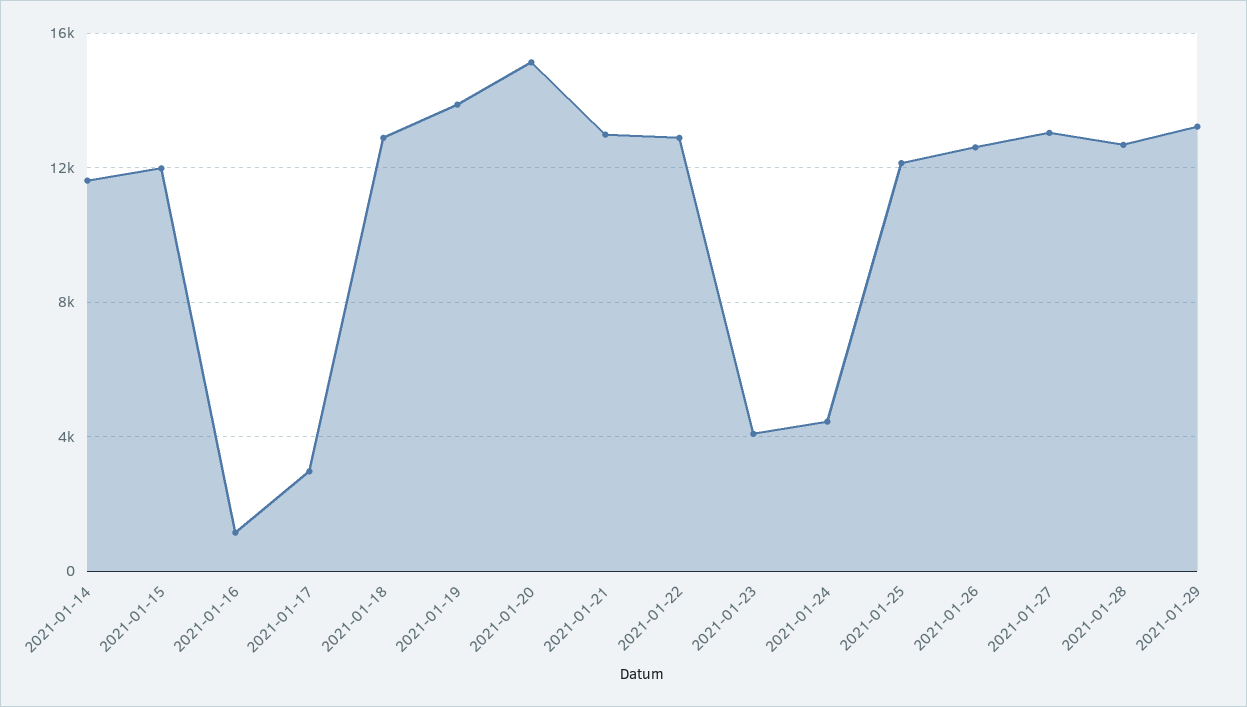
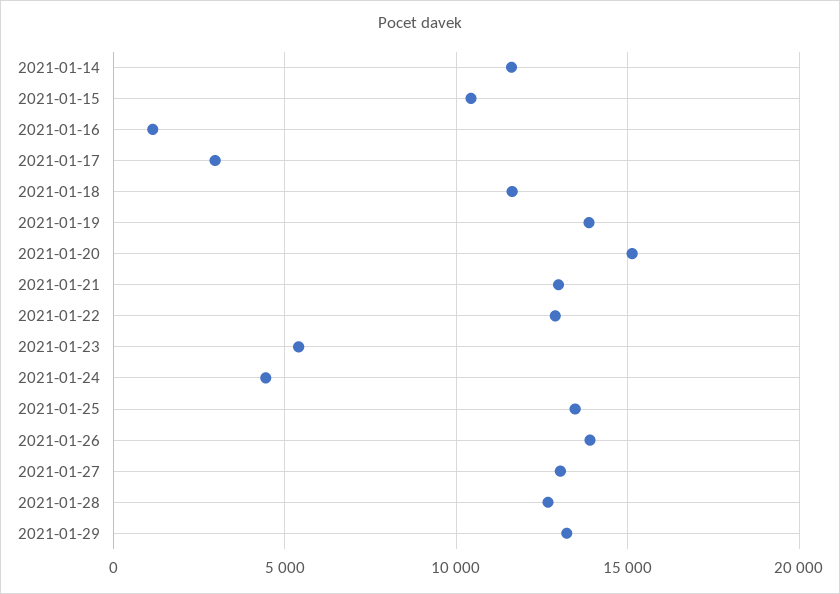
  {
    "2021-01-14": 11500,
-   "2021-01-15": 12000,
+   "2021-01-15": 10500,
    "2021-01-16": 1000,
    "2021-01-17": 3000,
-   "2021-01-18": 13000,
+   "2021-01-18": 11500,
    "2021-01-19": 14000,
    "2021-01-20": 15000,
    "2021-01-21": 13000,
    "2021-01-22": 13000,
-   "2021-01-23": 4000,
+   "2021-01-23": 5500,
    "2021-01-24": 4500,
-   "2021-01-25": 12000,
+   "2021-01-25": 13500,
-   "2021-01-26": 12500,
+   "2021-01-26": 14000,
    "2021-01-27": 13000,
    "2021-01-28": 12500,
    "2021-01-29": 13000
  }

